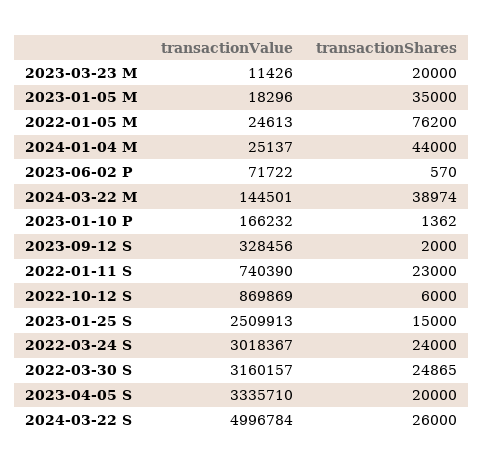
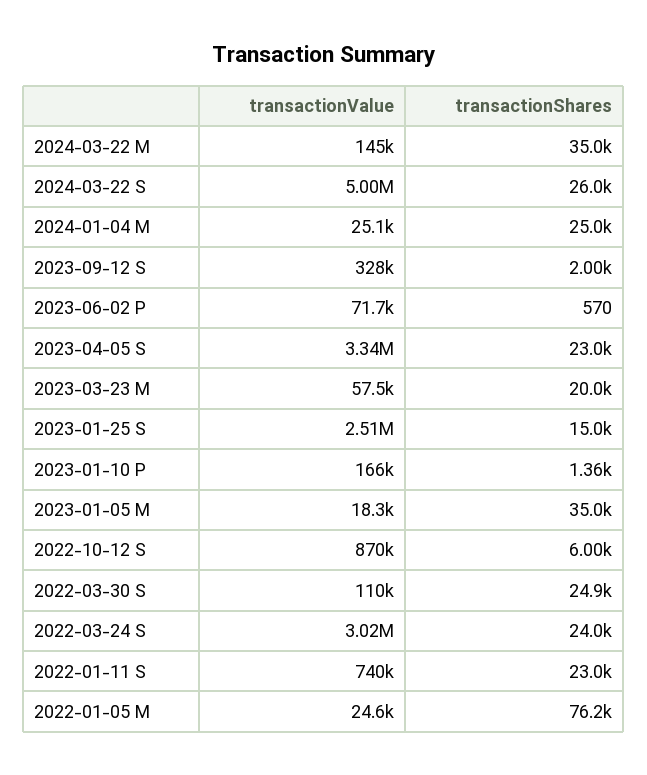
  {
    "transactionValue": {
-     "2023-03-23 M": 11426,
+     "2023-03-23 M": 57500,
      "2023-01-05 M": 18296,
      "2022-01-05 M": 24613,
      "2024-01-04 M": 25137,
      "2023-06-02 P": 71722,
      "2024-03-22 M": 144501,
      "2023-01-10 P": 166232,
      "2023-09-12 S": 328456,
      "2022-01-11 S": 740390,
      "2022-10-12 S": 869869,
      "2023-01-25 S": 2509913,
      "2022-03-24 S": 3018367,
-     "2022-03-30 S": 3160157,
+     "2022-03-30 S": 110000,
      "2023-04-05 S": 3335710,
      "2024-03-22 S": 4996784
    },
    "transactionShares": {
      "2023-03-23 M": 20000,
      "2023-01-05 M": 35000,
      "2022-01-05 M": 76200,
-     "2024-01-04 M": 44000,
+     "2024-01-04 M": 25000,
      "2023-06-02 P": 570,
-     "2024-03-22 M": 38974,
+     "2024-03-22 M": 35000,
      "2023-01-10 P": 1362,
      "2023-09-12 S": 2000,
      "2022-01-11 S": 23000,
      "2022-10-12 S": 6000,
      "2023-01-25 S": 15000,
      "2022-03-24 S": 24000,
      "2022-03-30 S": 24865,
-     "2023-04-05 S": 20000,
+     "2023-04-05 S": 23000,
      "2024-03-22 S": 26000
    }
  }

